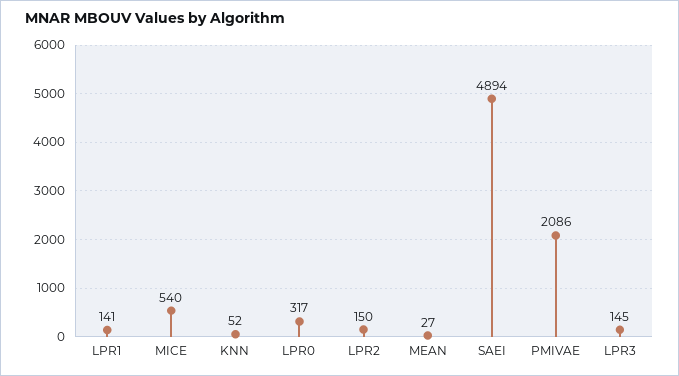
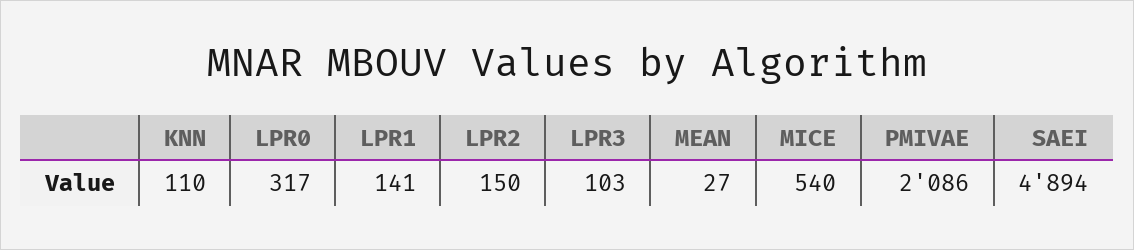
  {
    "LPR1": 141,
    "MICE": 540,
-   "KNN": 52,
+   "KNN": 110,
    "LPR0": 317,
    "LPR2": 150,
    "MEAN": 27,
    "SAEI": 4894,
    "PMIVAE": 2086,
-   "LPR3": 145
+   "LPR3": 103
  }

